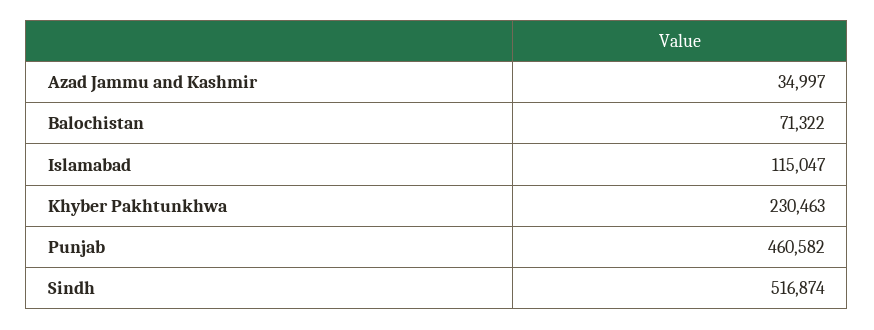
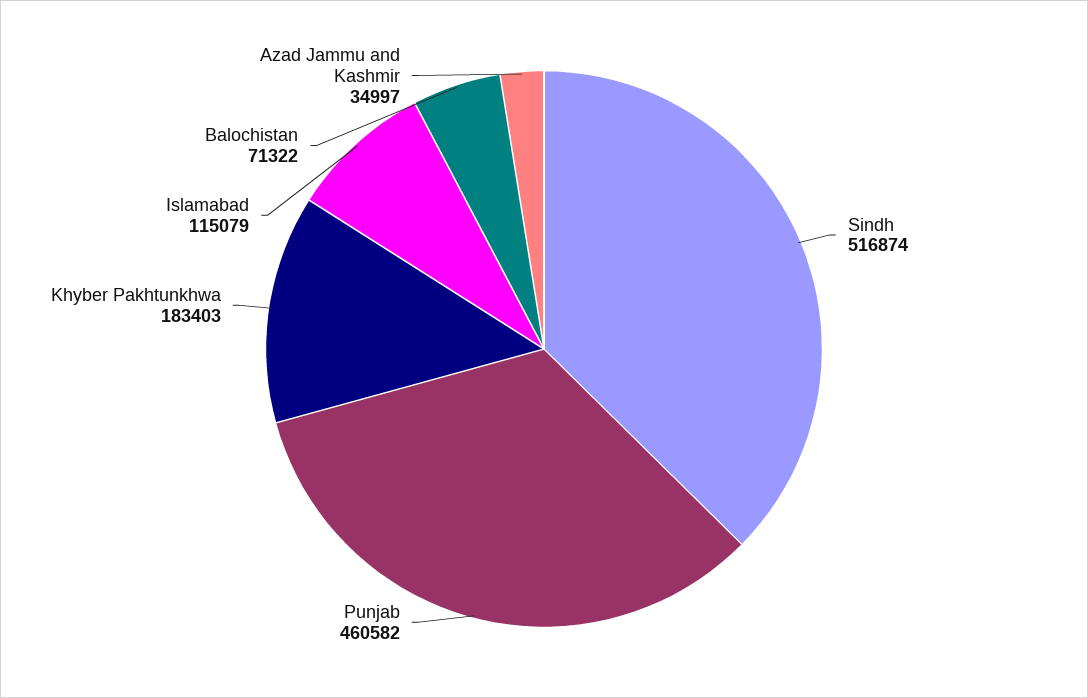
  {
    "Azad Jammu and Kashmir": 34997,
    "Balochistan": 71322,
-   "Islamabad": 115047,
+   "Islamabad": 115079,
-   "Khyber Pakhtunkhwa": 230463,
+   "Khyber Pakhtunkhwa": 183403,
    "Punjab": 460582,
    "Sindh": 516874
  }

